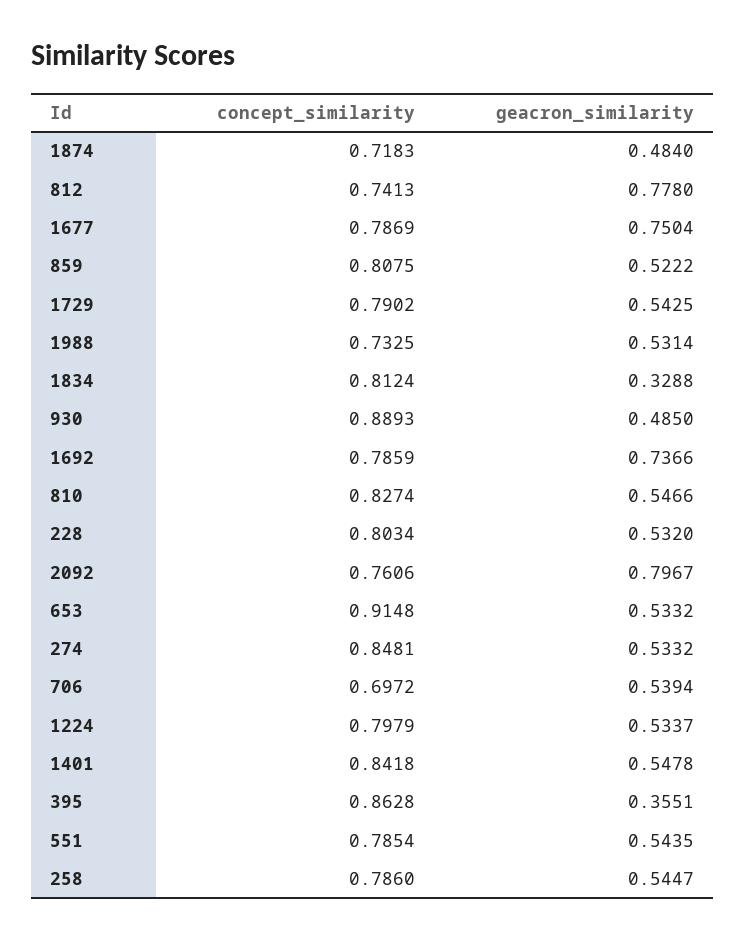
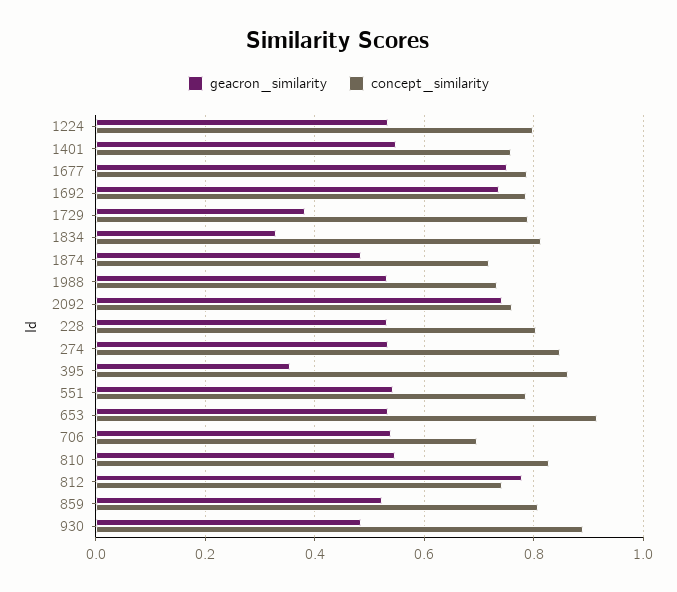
  {
    "concept_similarity": {
      "1874": 0.7183,
      "812": 0.7413,
      "1677": 0.7869,
      "859": 0.8075,
      "1729": 0.7902,
      "1988": 0.7325,
      "1834": 0.8124,
      "930": 0.8893,
      "1692": 0.7859,
      "810": 0.8274,
      "228": 0.8034,
      "2092": 0.7606,
      "653": 0.9148,
      "274": 0.8481,
      "706": 0.6972,
      "1224": 0.7979,
-     "1401": 0.8418,
+     "1401": 0.76,
      "395": 0.8628,
-     "551": 0.7854,
+     "551": 0.7854
-     "258": 0.786
    },
    "geacron_similarity": {
      "1874": 0.484,
      "812": 0.778,
      "1677": 0.7504,
      "859": 0.5222,
-     "1729": 0.5425,
+     "1729": 0.38,
      "1988": 0.5314,
      "1834": 0.3288,
      "930": 0.485,
      "1692": 0.7366,
      "810": 0.5466,
      "228": 0.532,
-     "2092": 0.7967,
+     "2092": 0.74,
      "653": 0.5332,
      "274": 0.5332,
      "706": 0.5394,
      "1224": 0.5337,
      "1401": 0.5478,
      "395": 0.3551,
-     "551": 0.5435,
+     "551": 0.5435
-     "258": 0.5447
    }
  }

